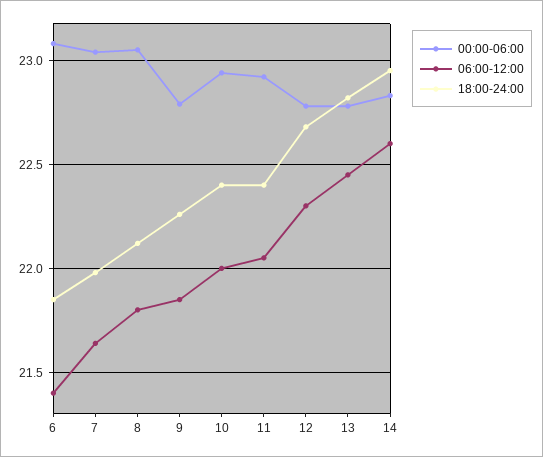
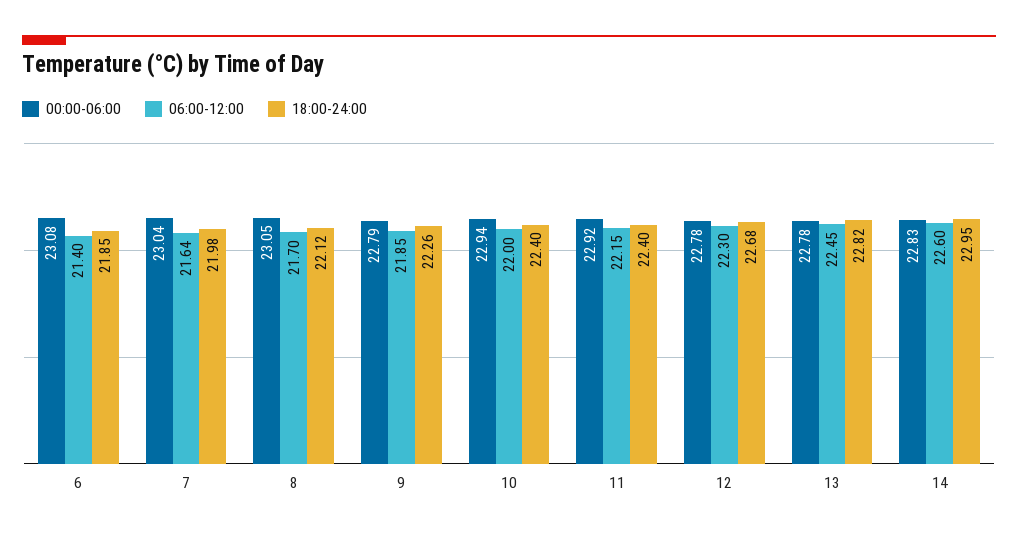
  {
    "00:00-06:00": {
      "6": 23.08,
      "7": 23.04,
      "8": 23.05,
      "9": 22.79,
      "10": 22.94,
      "11": 22.92,
      "12": 22.78,
      "13": 22.78,
      "14": 22.83
    },
    "06:00-12:00": {
      "6": 21.4,
      "7": 21.64,
-     "8": 21.8,
+     "8": 21.7,
      "9": 21.85,
      "10": 22,
-     "11": 22.05,
+     "11": 22.15,
      "12": 22.3,
      "13": 22.45,
      "14": 22.6
    },
    "18:00-24:00": {
      "6": 21.85,
      "7": 21.98,
      "8": 22.12,
      "9": 22.26,
      "10": 22.4,
      "11": 22.4,
      "12": 22.68,
      "13": 22.82,
      "14": 22.95
    }
  }

